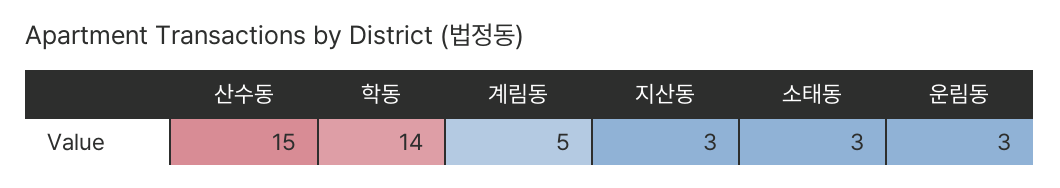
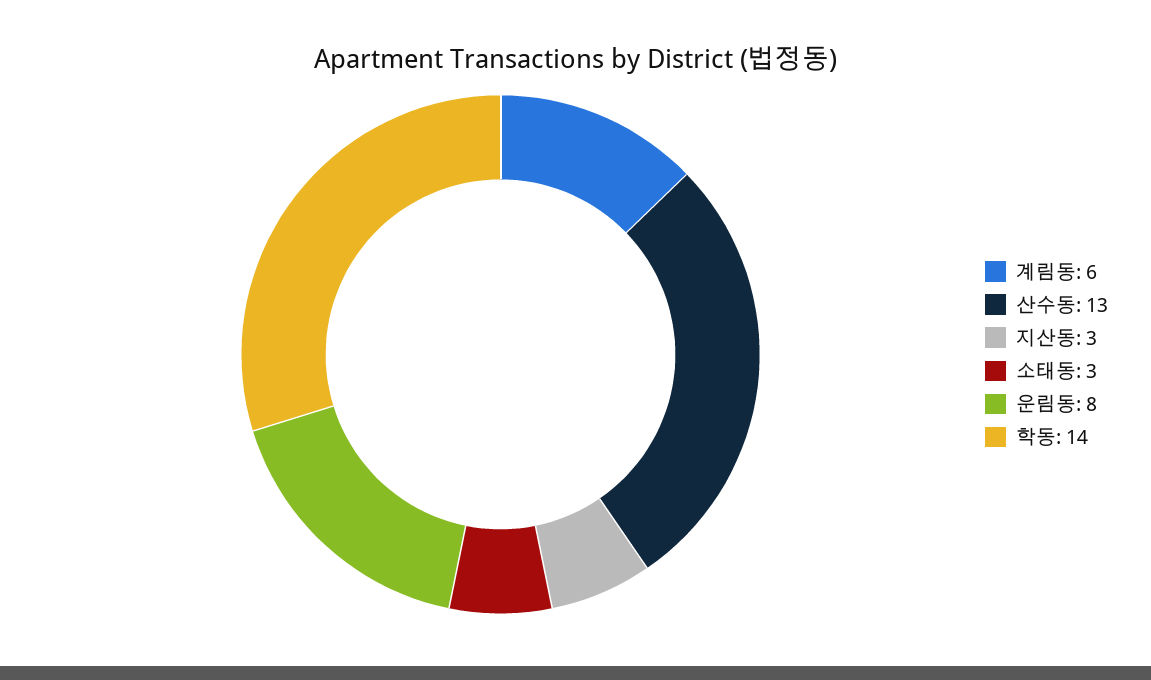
  {
-   "산수동": 15,
+   "산수동": 13,
    "학동": 14,
-   "계림동": 5,
+   "계림동": 6,
    "지산동": 3,
    "소태동": 3,
-   "운림동": 3
+   "운림동": 8
  }

